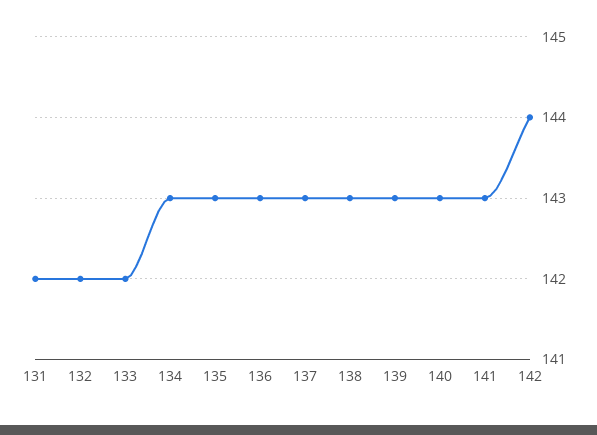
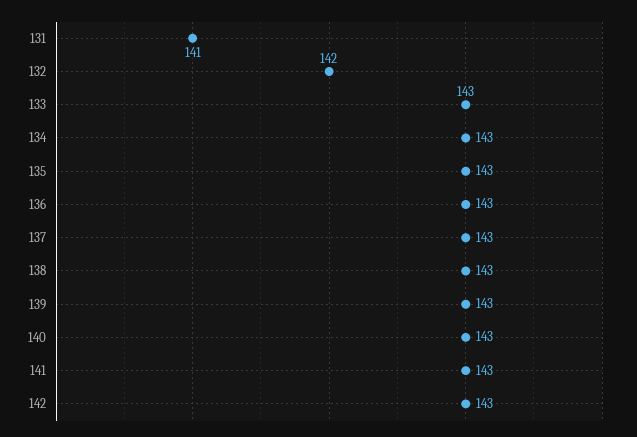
  {
-   "131": 142,
+   "131": 141,
    "132": 142,
-   "133": 142,
+   "133": 143,
    "134": 143,
    "135": 143,
    "136": 143,
    "137": 143,
    "138": 143,
    "139": 143,
    "140": 143,
    "141": 143,
-   "142": 144
+   "142": 143
  }

